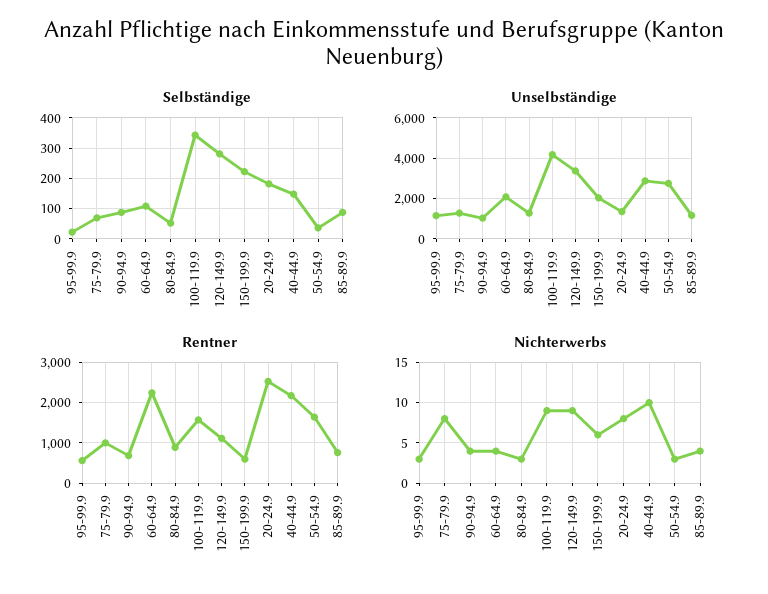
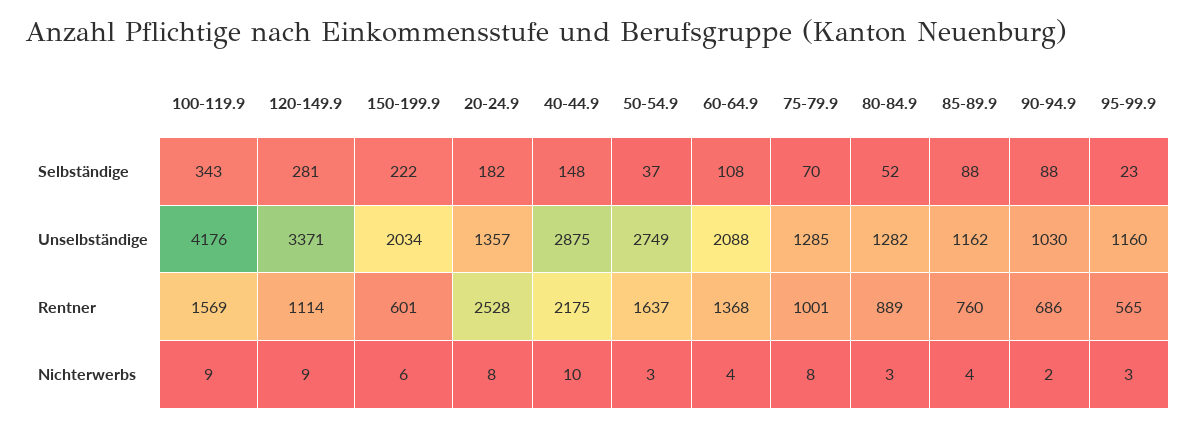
  {
    "Selbständige": {
      "95-99.9": 23,
      "75-79.9": 70,
      "90-94.9": 88,
      "60-64.9": 108,
      "80-84.9": 52,
      "100-119.9": 343,
      "120-149.9": 281,
      "150-199.9": 222,
      "20-24.9": 182,
      "40-44.9": 148,
      "50-54.9": 37,
      "85-89.9": 88
    },
    "Unselbständige": {
      "95-99.9": 1160,
      "75-79.9": 1285,
      "90-94.9": 1030,
      "60-64.9": 2088,
      "80-84.9": 1282,
      "100-119.9": 4176,
      "120-149.9": 3371,
      "150-199.9": 2034,
      "20-24.9": 1357,
      "40-44.9": 2875,
      "50-54.9": 2749,
      "85-89.9": 1162
    },
    "Rentner": {
      "95-99.9": 565,
      "75-79.9": 1001,
      "90-94.9": 686,
-     "60-64.9": 2200,
+     "60-64.9": 1368,
      "80-84.9": 889,
      "100-119.9": 1569,
      "120-149.9": 1114,
      "150-199.9": 601,
      "20-24.9": 2528,
      "40-44.9": 2175,
      "50-54.9": 1637,
      "85-89.9": 760
    },
    "Nichterwerbs": {
      "95-99.9": 3,
      "75-79.9": 8,
-     "90-94.9": 4,
+     "90-94.9": 2,
      "60-64.9": 4,
      "80-84.9": 3,
      "100-119.9": 9,
      "120-149.9": 9,
      "150-199.9": 6,
      "20-24.9": 8,
      "40-44.9": 10,
      "50-54.9": 3,
      "85-89.9": 4
    }
  }

